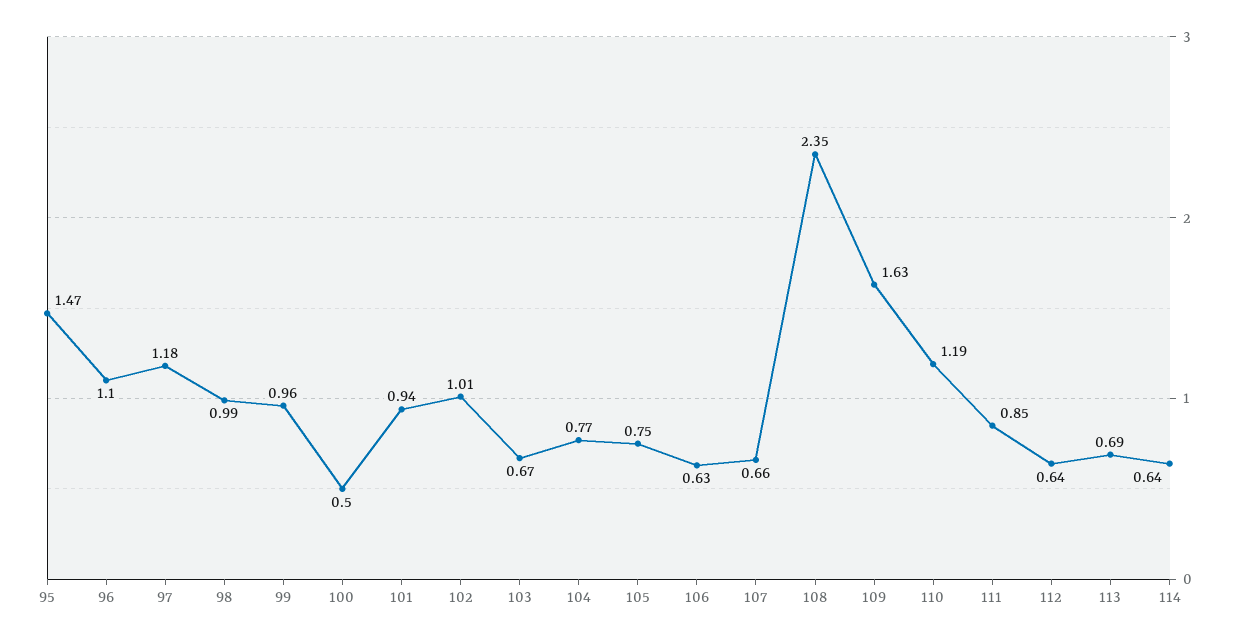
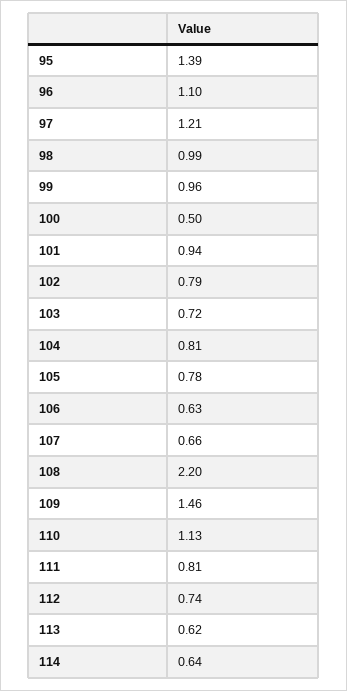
  {
-   "95": 1.47,
+   "95": 1.39,
    "96": 1.1,
-   "97": 1.18,
+   "97": 1.21,
    "98": 0.99,
    "99": 0.96,
    "100": 0.5,
    "101": 0.94,
-   "102": 1.01,
+   "102": 0.79,
-   "103": 0.67,
+   "103": 0.72,
-   "104": 0.77,
+   "104": 0.81,
-   "105": 0.75,
+   "105": 0.78,
    "106": 0.63,
    "107": 0.66,
-   "108": 2.35,
+   "108": 2.2,
-   "109": 1.63,
+   "109": 1.46,
-   "110": 1.19,
+   "110": 1.13,
-   "111": 0.85,
+   "111": 0.81,
-   "112": 0.64,
+   "112": 0.74,
-   "113": 0.69,
+   "113": 0.62,
    "114": 0.64
  }

